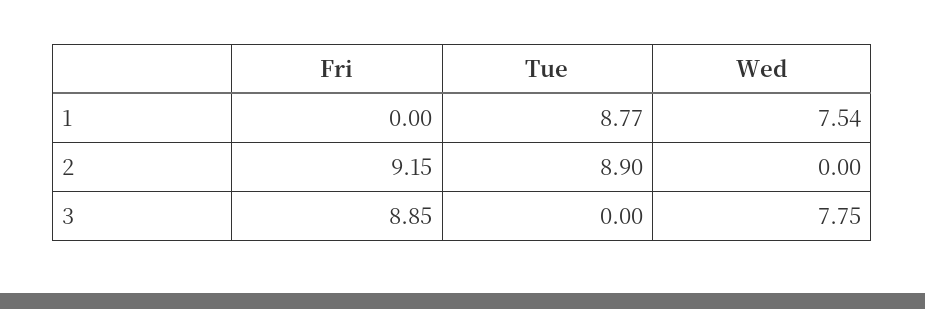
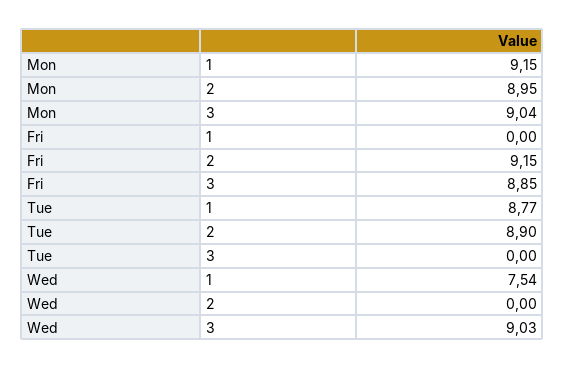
  {
    "Fri": {
      "1": 0,
      "2": 9.15,
      "3": 8.85
    },
    "Tue": {
      "1": 8.77,
      "2": 8.9,
      "3": 0
    },
    "Wed": {
      "1": 7.54,
      "2": 0,
-     "3": 7.75
+     "3": 9.03
-   }
+   },
+   "Mon": {
+     "1": 9.15,
+     "2": 8.95,
+     "3": 9.04
+   }
  }

